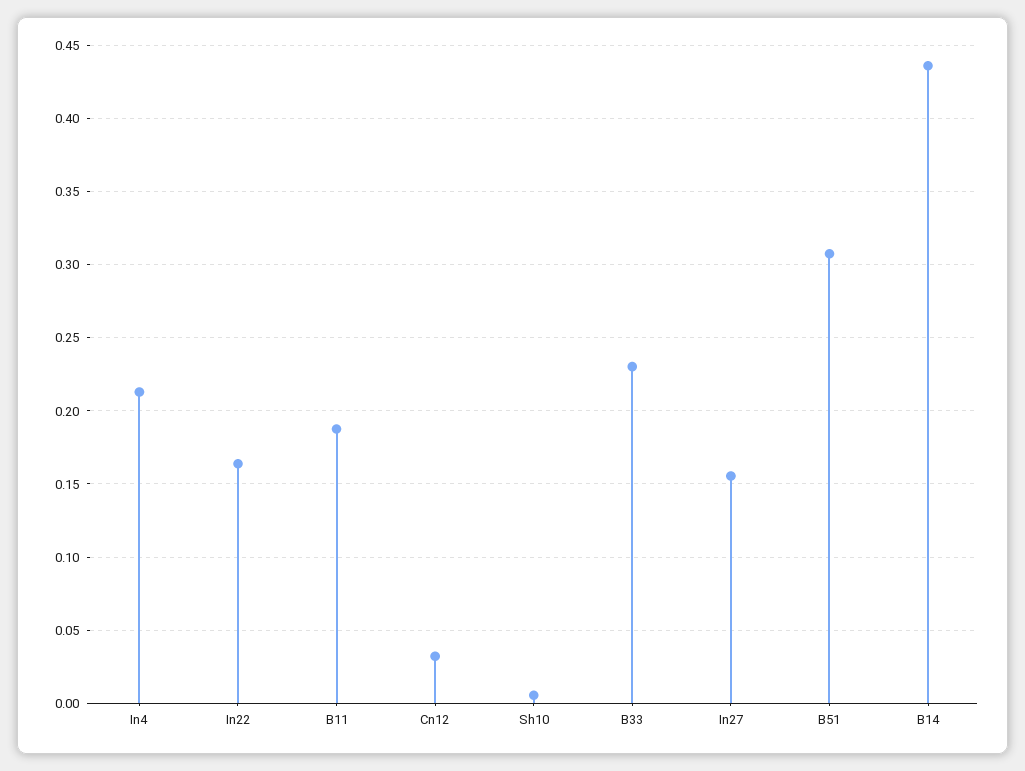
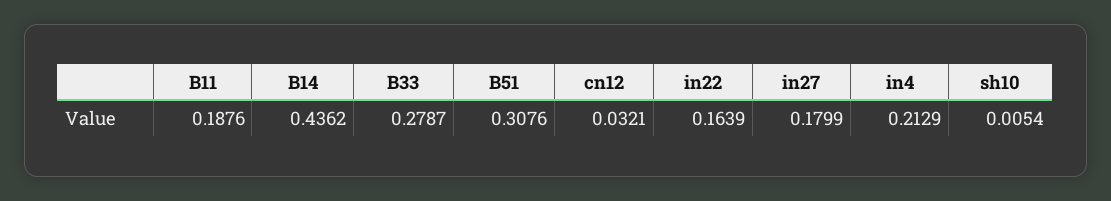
  {
    "In4": 0.2129,
    "In22": 0.1639,
    "B11": 0.1876,
    "Cn12": 0.0321,
    "Sh10": 0.0054,
-   "B33": 0.23,
+   "B33": 0.2787,
-   "In27": 0.155,
+   "In27": 0.1799,
    "B51": 0.3076,
    "B14": 0.4362
  }

